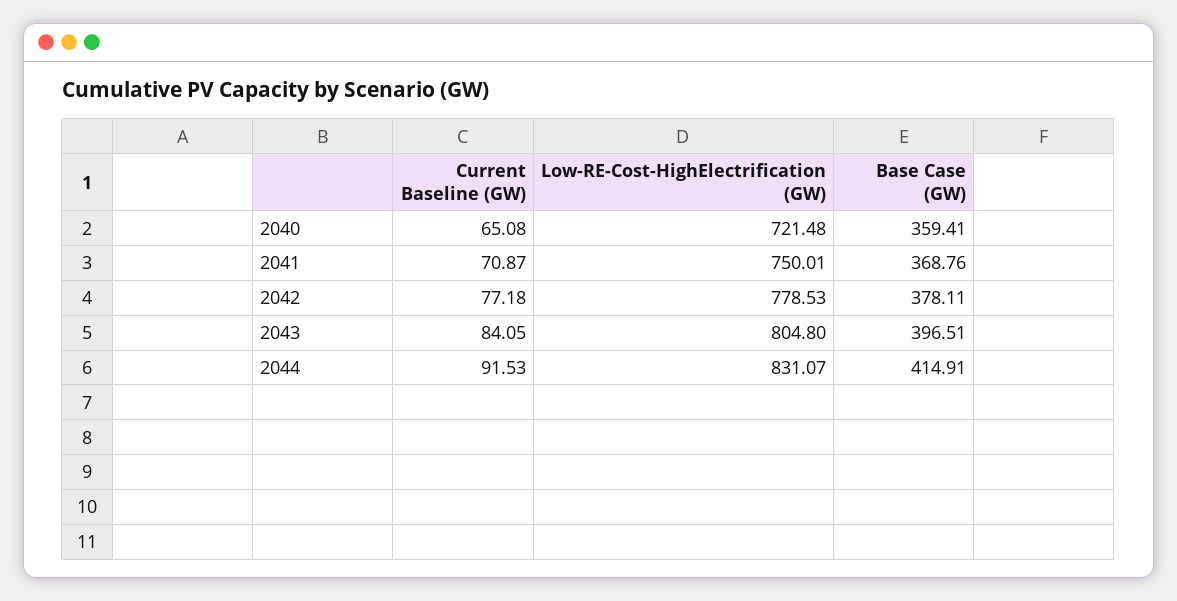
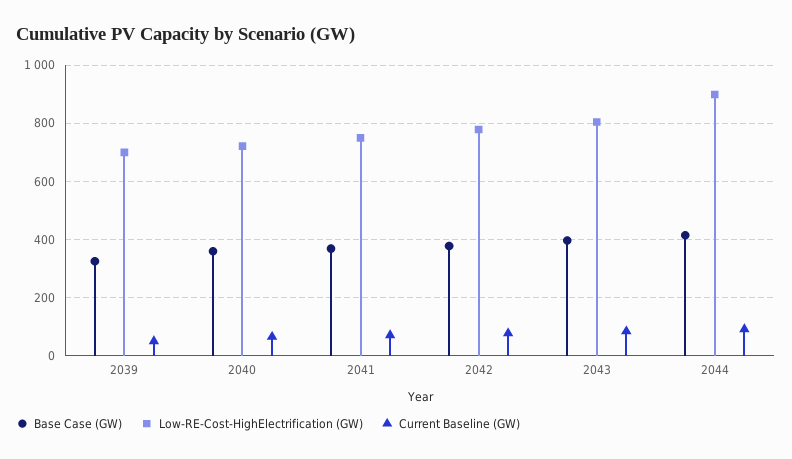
  {
    "Current Baseline (GW)": {
      "2040": 65.08,
      "2041": 70.87,
      "2042": 77.18,
      "2043": 84.05,
-     "2044": 91.53
+     "2044": 91.53,
+     "2039": 50
    },
    "Low-RE-Cost-HighElectrification (GW)": {
      "2040": 721.48,
      "2041": 750.01,
      "2042": 778.53,
      "2043": 804.8,
-     "2044": 831.07
+     "2044": 900,
+     "2039": 700
    },
    "Base Case (GW)": {
      "2040": 359.41,
      "2041": 368.76,
      "2042": 378.11,
      "2043": 396.51,
-     "2044": 414.91
+     "2044": 414.91,
+     "2039": 325
    }
  }

